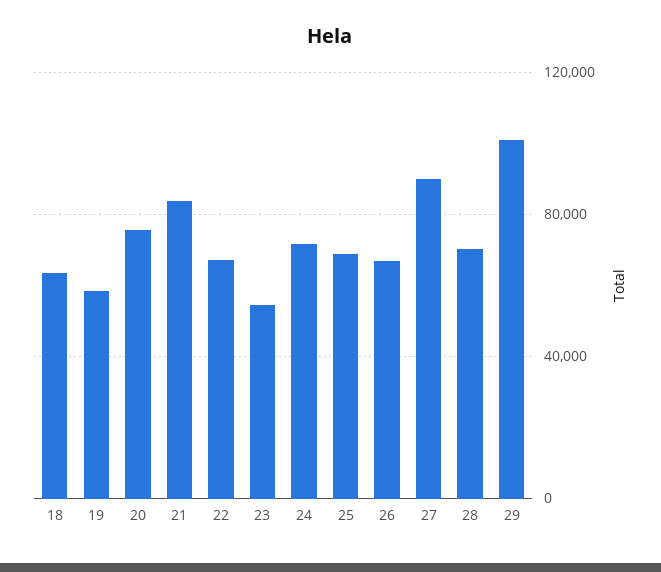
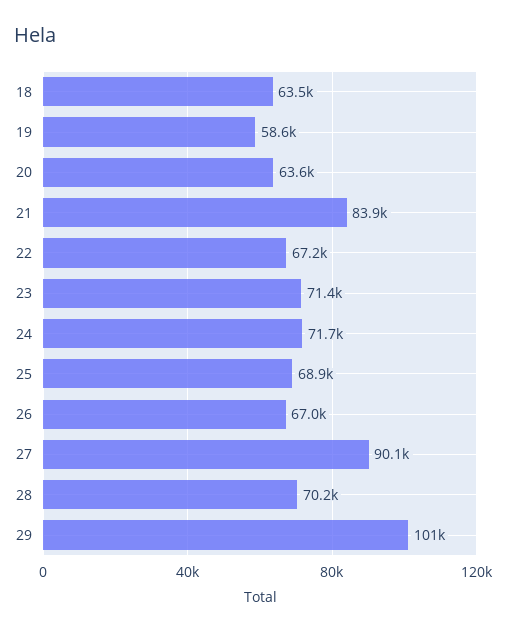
  {
    "18": 63500,
    "19": 58600,
-   "20": 75000,
+   "20": 63600,
    "21": 83900,
    "22": 67200,
-   "23": 55000,
+   "23": 71400,
    "24": 71700,
    "25": 68900,
    "26": 67000,
    "27": 90100,
    "28": 70200,
    "29": 101000
  }

